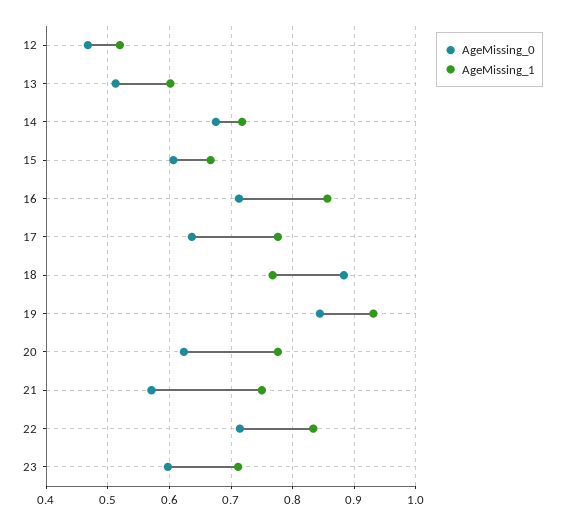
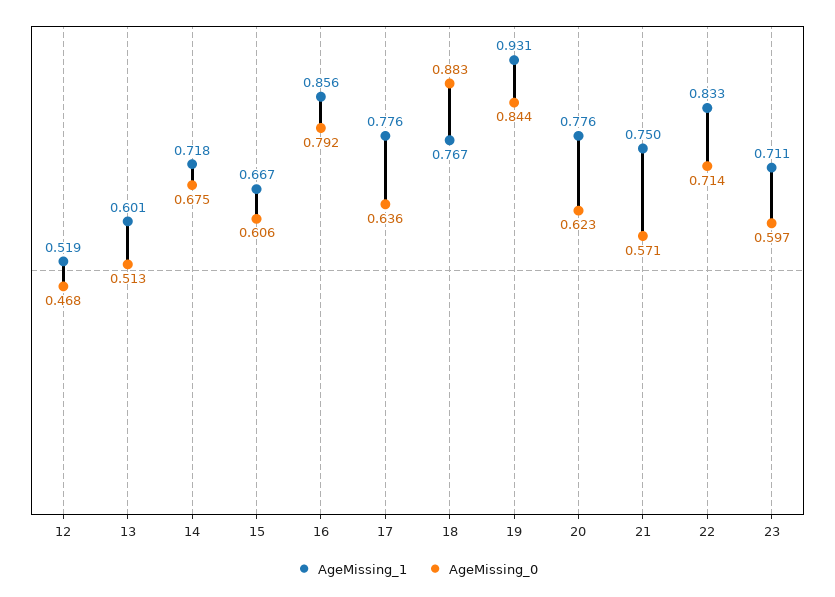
  {
    "AgeMissing_0": {
      "12": 0.468,
      "13": 0.513,
      "14": 0.675,
      "15": 0.606,
-     "16": 0.71,
+     "16": 0.792,
      "17": 0.636,
      "18": 0.883,
      "19": 0.844,
      "20": 0.623,
      "21": 0.571,
      "22": 0.714,
      "23": 0.597
    },
    "AgeMissing_1": {
      "12": 0.519,
      "13": 0.601,
      "14": 0.718,
      "15": 0.667,
      "16": 0.856,
      "17": 0.776,
      "18": 0.767,
      "19": 0.931,
      "20": 0.776,
      "21": 0.75,
      "22": 0.833,
      "23": 0.711
    }
  }

